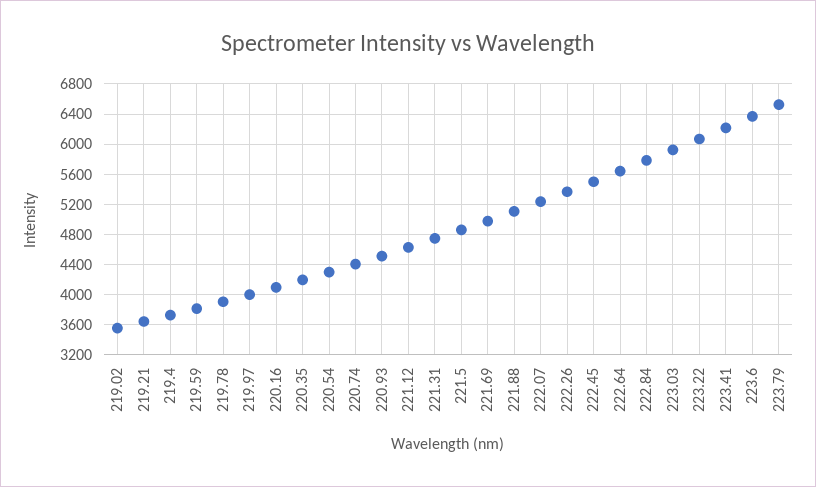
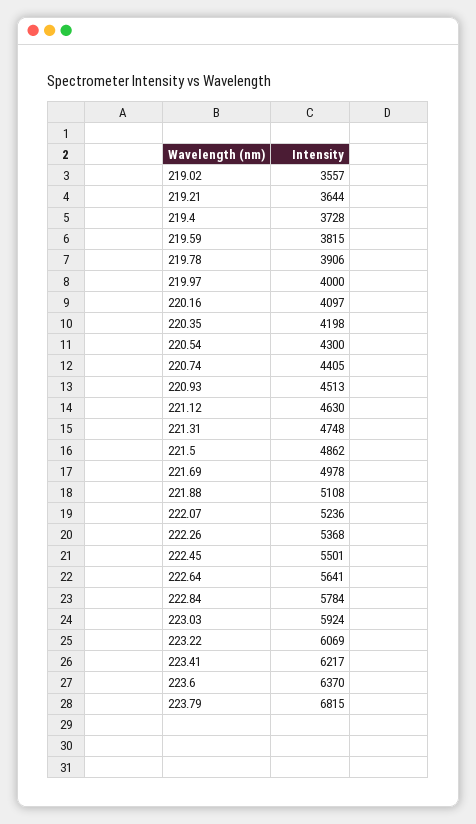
  {
    "219.02": 3557,
    "219.21": 3644,
    "219.4": 3728,
    "219.59": 3815,
    "219.78": 3906,
    "219.97": 4000,
    "220.16": 4097,
    "220.35": 4198,
    "220.54": 4300,
    "220.74": 4405,
    "220.93": 4513,
    "221.12": 4630,
    "221.31": 4748,
    "221.5": 4862,
    "221.69": 4978,
    "221.88": 5108,
    "222.07": 5236,
    "222.26": 5368,
    "222.45": 5501,
    "222.64": 5641,
    "222.84": 5784,
    "223.03": 5924,
    "223.22": 6069,
    "223.41": 6217,
    "223.6": 6370,
-   "223.79": 6500
+   "223.79": 6815
  }

